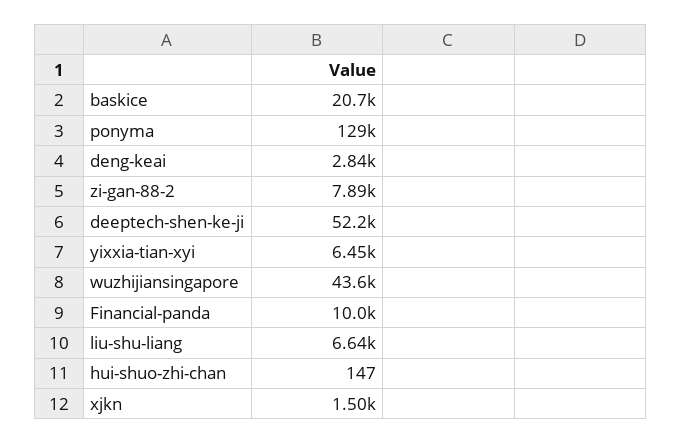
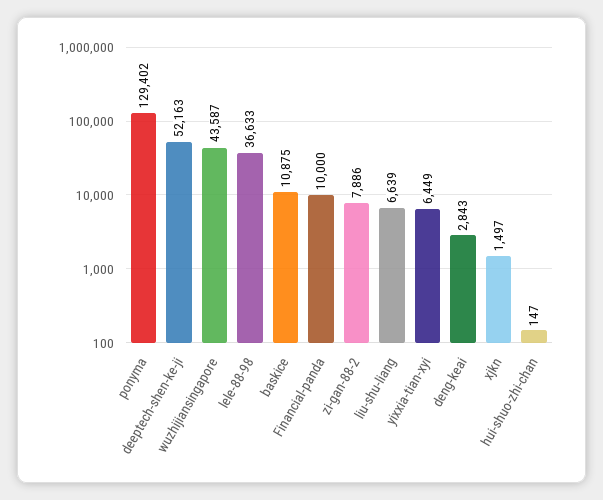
  {
-   "baskice": 20700,
+   "baskice": 10875,
    "ponyma": 129402,
    "deng-keai": 2843,
    "zi-gan-88-2": 7886,
    "deeptech-shen-ke-ji": 52163,
    "yixxia-tian-xyi": 6449,
    "wuzhijiansingapore": 43587,
    "Financial-panda": 10000,
    "liu-shu-liang": 6639,
    "hui-shuo-zhi-chan": 147,
-   "xjkn": 1497
+   "xjkn": 1497,
+   "lele-88-98": 36633
  }

